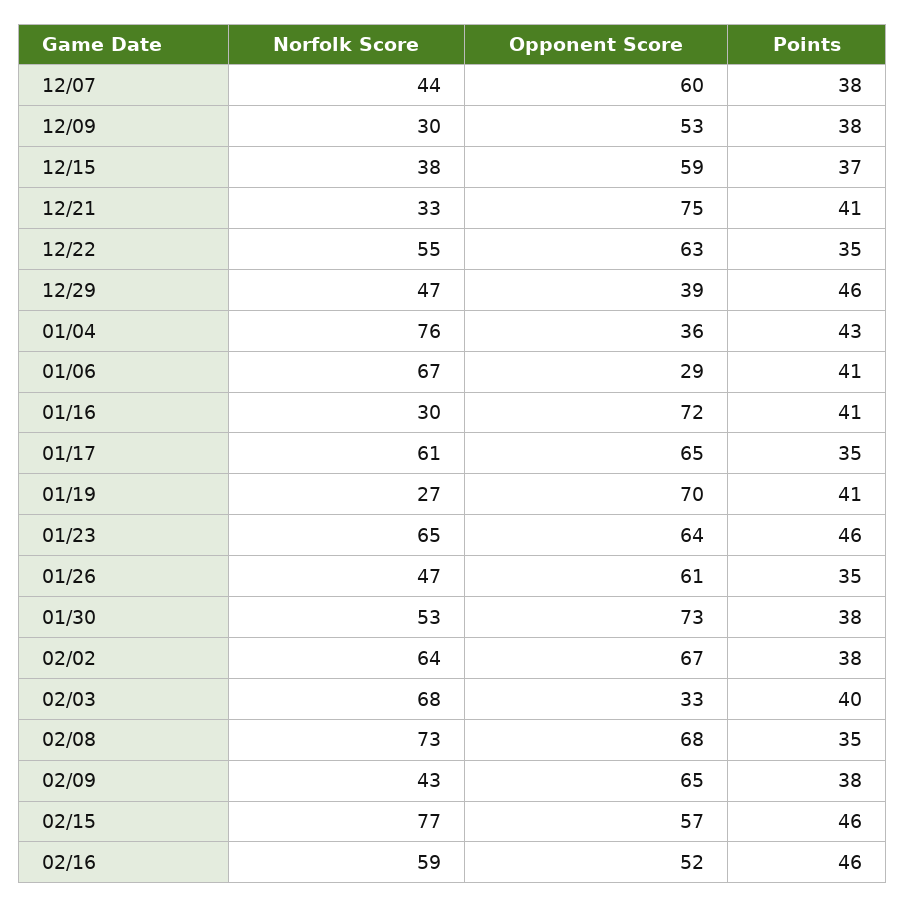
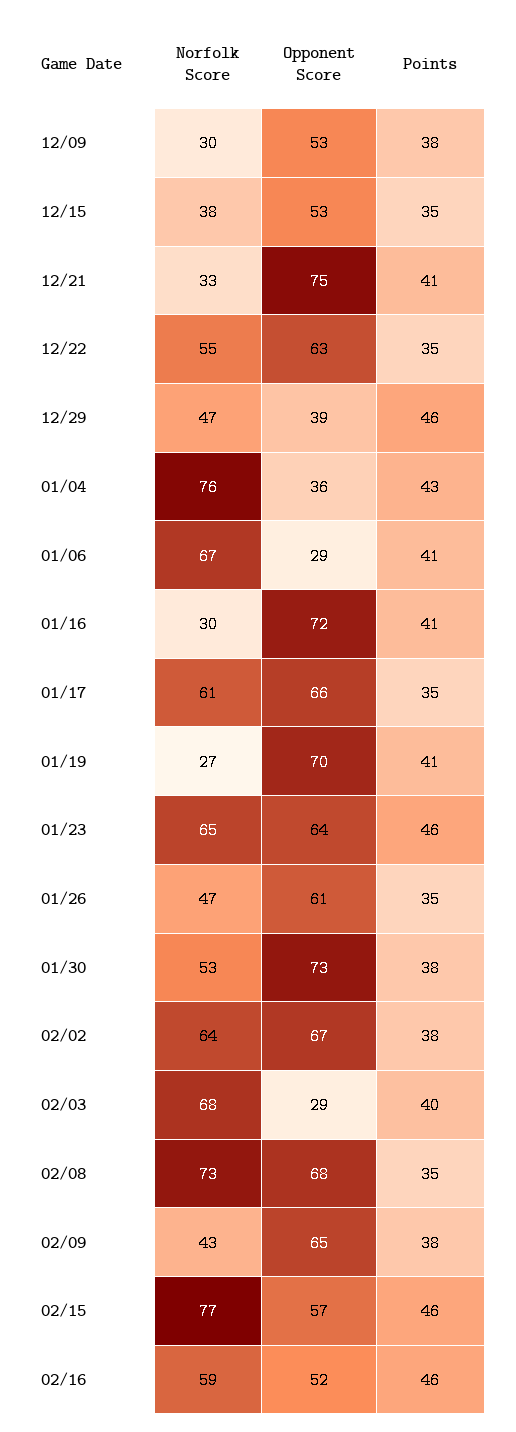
  {
    "Norfolk Score": {
-     "12/07": 44,
      "12/09": 30,
      "12/15": 38,
      "12/21": 33,
      "12/22": 55,
      "12/29": 47,
      "01/04": 76,
      "01/06": 67,
      "01/16": 30,
      "01/17": 61,
      "01/19": 27,
      "01/23": 65,
      "01/26": 47,
      "01/30": 53,
      "02/02": 64,
      "02/03": 68,
      "02/08": 73,
      "02/09": 43,
      "02/15": 77,
      "02/16": 59
    },
    "Opponent Score": {
-     "12/07": 60,
      "12/09": 53,
-     "12/15": 59,
+     "12/15": 53,
      "12/21": 75,
      "12/22": 63,
      "12/29": 39,
      "01/04": 36,
      "01/06": 29,
      "01/16": 72,
-     "01/17": 65,
+     "01/17": 66,
      "01/19": 70,
      "01/23": 64,
      "01/26": 61,
      "01/30": 73,
      "02/02": 67,
-     "02/03": 33,
+     "02/03": 29,
      "02/08": 68,
      "02/09": 65,
      "02/15": 57,
      "02/16": 52
    },
    "Points": {
-     "12/07": 38,
      "12/09": 38,
-     "12/15": 37,
+     "12/15": 35,
      "12/21": 41,
      "12/22": 35,
      "12/29": 46,
      "01/04": 43,
      "01/06": 41,
      "01/16": 41,
      "01/17": 35,
      "01/19": 41,
      "01/23": 46,
      "01/26": 35,
      "01/30": 38,
      "02/02": 38,
      "02/03": 40,
      "02/08": 35,
      "02/09": 38,
      "02/15": 46,
      "02/16": 46
    }
  }

